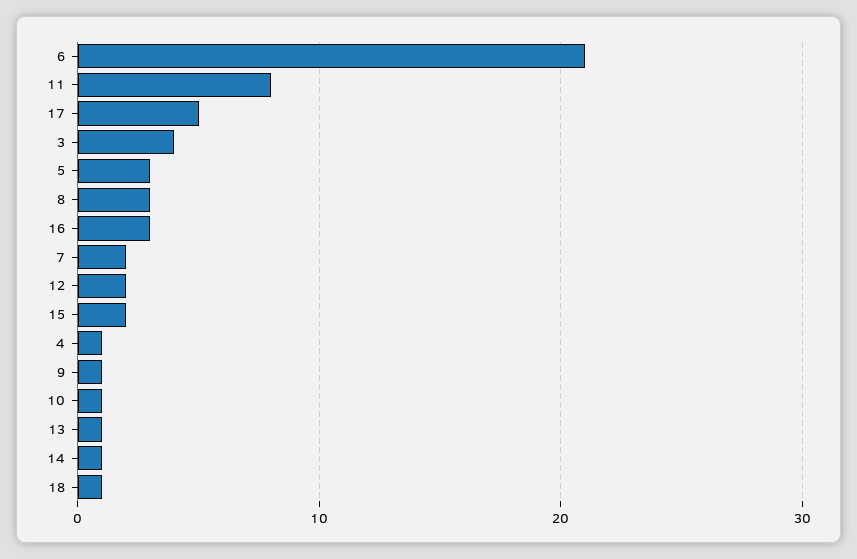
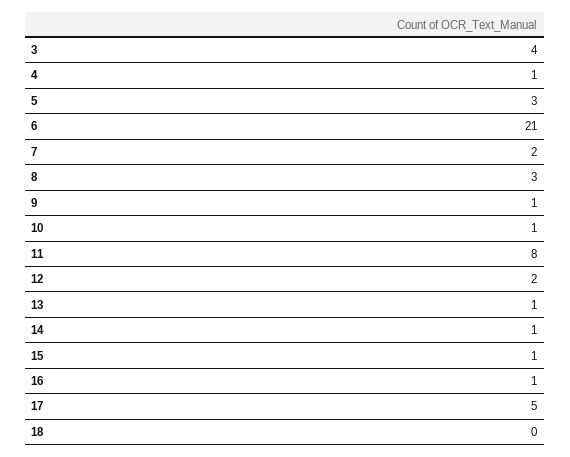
  {
    "6": 21,
    "11": 8,
    "17": 5,
    "3": 4,
    "5": 3,
    "8": 3,
-   "16": 3,
+   "16": 1,
    "7": 2,
    "12": 2,
-   "15": 2,
+   "15": 1,
    "4": 1,
    "9": 1,
    "10": 1,
    "13": 1,
    "14": 1,
-   "18": 1
+   "18": 0
  }

